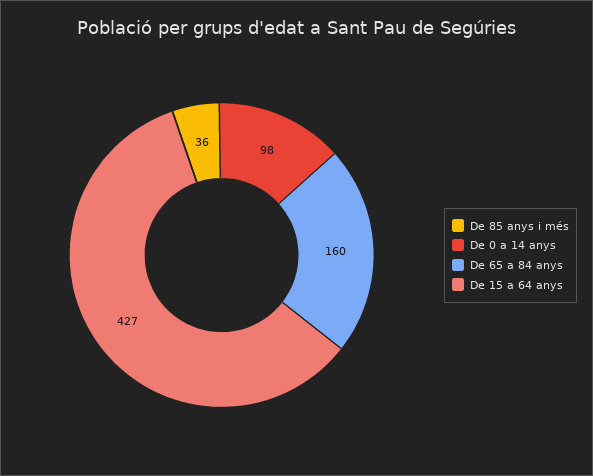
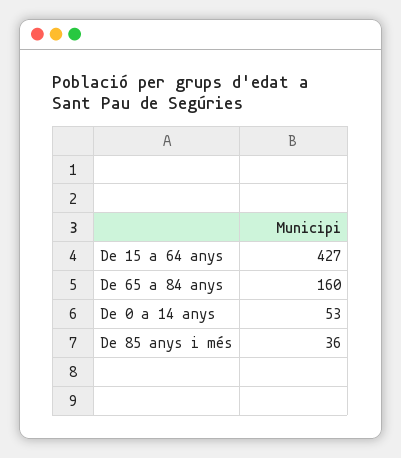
  {
    "De 85 anys i més": 36,
-   "De 0 a 14 anys": 98,
+   "De 0 a 14 anys": 53,
    "De 65 a 84 anys": 160,
    "De 15 a 64 anys": 427
  }

